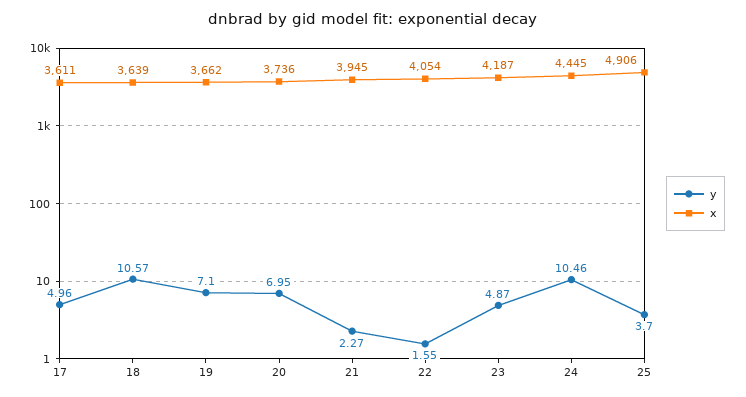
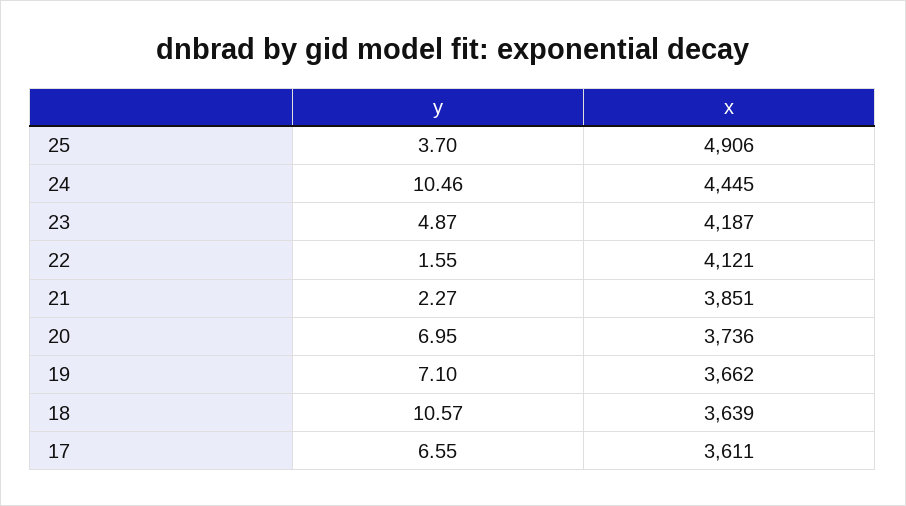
  {
    "y": {
-     "17": 4.96,
+     "17": 6.55,
      "18": 10.57,
      "19": 7.1,
      "20": 6.95,
      "21": 2.27,
      "22": 1.55,
      "23": 4.87,
      "24": 10.46,
      "25": 3.7
    },
    "x": {
      "17": 3611,
      "18": 3639,
      "19": 3662,
      "20": 3736,
-     "21": 3945,
+     "21": 3851,
-     "22": 4054,
+     "22": 4121,
      "23": 4187,
      "24": 4445,
      "25": 4906
    }
  }

